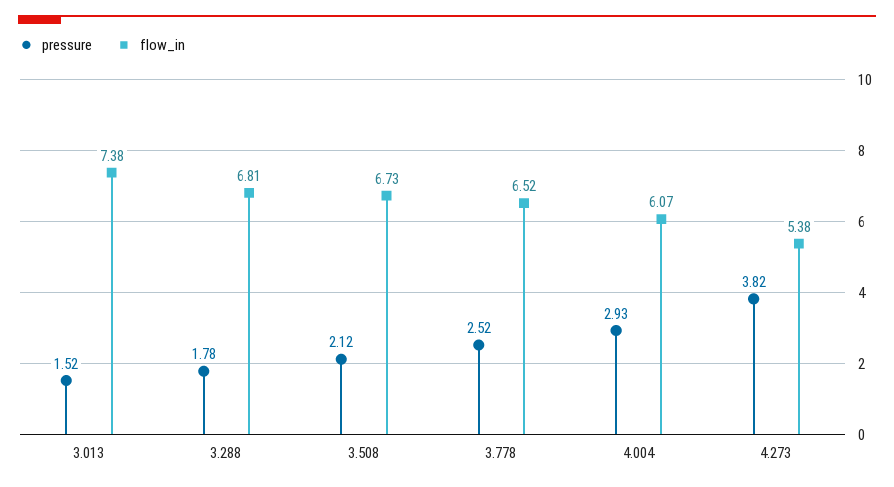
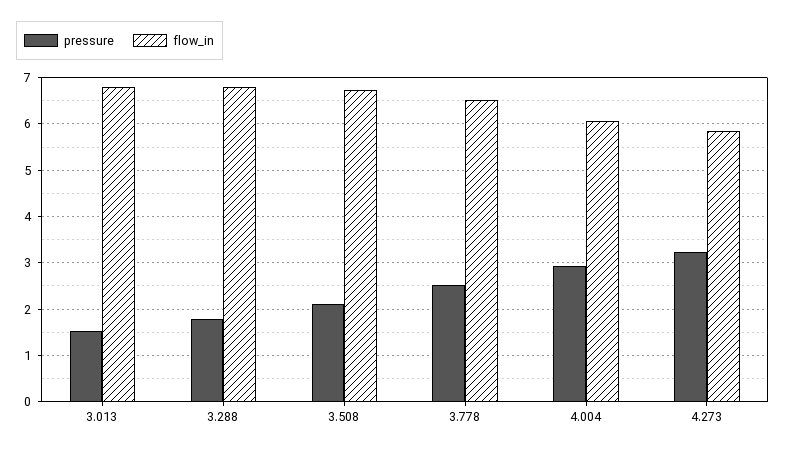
  {
    "pressure": {
      "3.013": 1.52,
      "3.288": 1.78,
      "3.508": 2.12,
      "3.778": 2.52,
      "4.004": 2.93,
-     "4.273": 3.82
+     "4.273": 3.2
    },
    "flow_in": {
-     "3.013": 7.38,
+     "3.013": 6.8,
      "3.288": 6.81,
      "3.508": 6.73,
      "3.778": 6.52,
      "4.004": 6.07,
-     "4.273": 5.38
+     "4.273": 5.8
    }
  }

